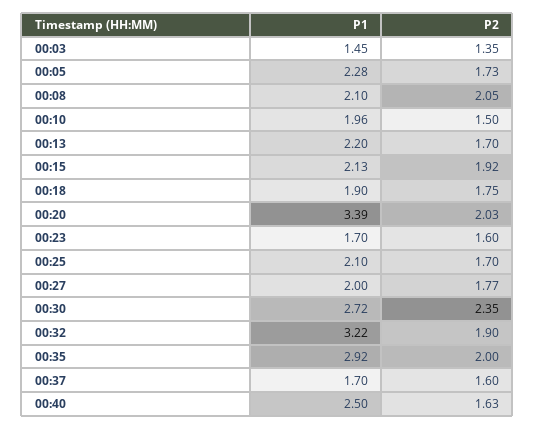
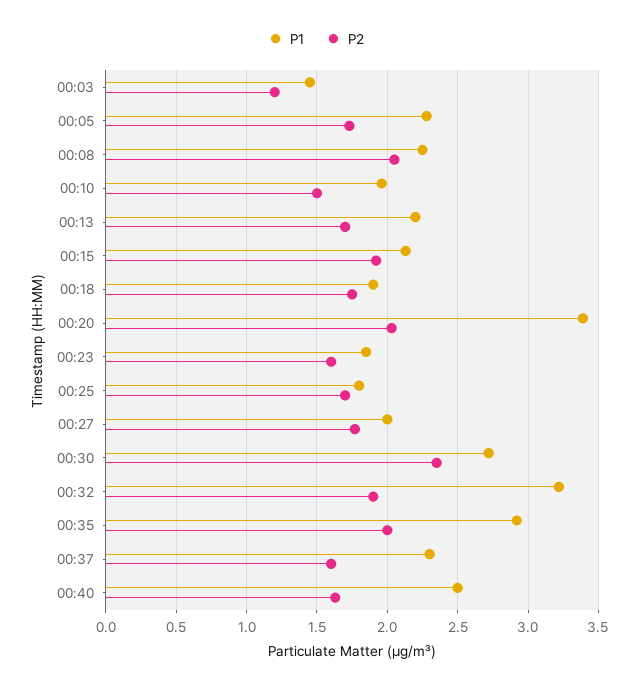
  {
    "P1": {
      "00:03": 1.45,
      "00:05": 2.28,
-     "00:08": 2.1,
+     "00:08": 2.25,
      "00:10": 1.96,
      "00:13": 2.2,
      "00:15": 2.13,
      "00:18": 1.9,
      "00:20": 3.39,
-     "00:23": 1.7,
+     "00:23": 1.85,
-     "00:25": 2.1,
+     "00:25": 1.8,
      "00:27": 2,
      "00:30": 2.72,
      "00:32": 3.22,
      "00:35": 2.92,
-     "00:37": 1.7,
+     "00:37": 2.3,
      "00:40": 2.5
    },
    "P2": {
-     "00:03": 1.35,
+     "00:03": 1.2,
      "00:05": 1.73,
      "00:08": 2.05,
      "00:10": 1.5,
      "00:13": 1.7,
      "00:15": 1.92,
      "00:18": 1.75,
      "00:20": 2.03,
      "00:23": 1.6,
      "00:25": 1.7,
      "00:27": 1.77,
      "00:30": 2.35,
      "00:32": 1.9,
      "00:35": 2,
      "00:37": 1.6,
      "00:40": 1.63
    }
  }

